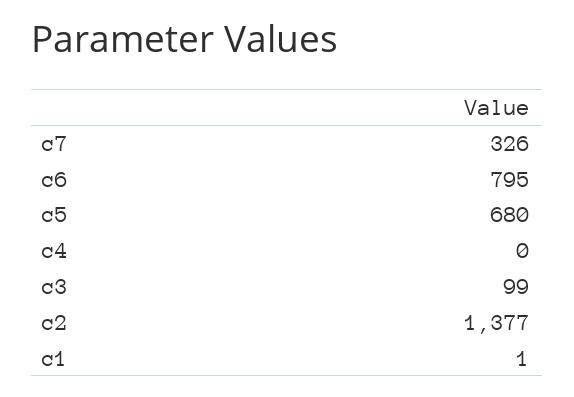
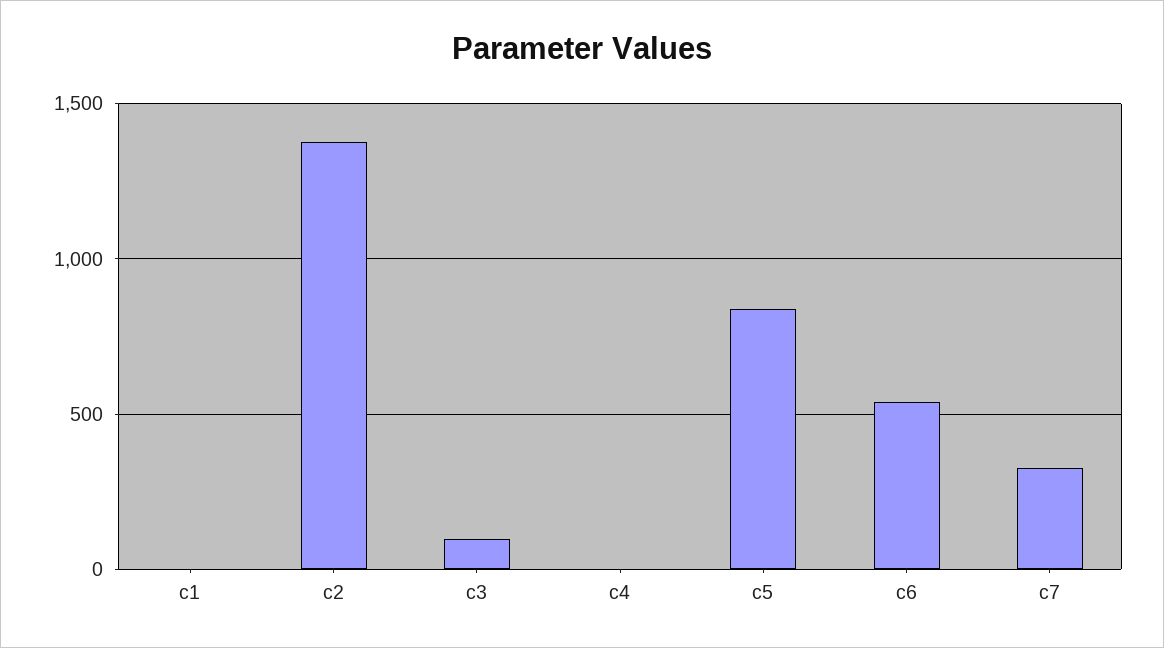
  {
    "c7": 326,
-   "c6": 795,
+   "c6": 550,
-   "c5": 680,
+   "c5": 850,
    "c4": 0,
    "c3": 99,
    "c2": 1377,
    "c1": 1
  }

